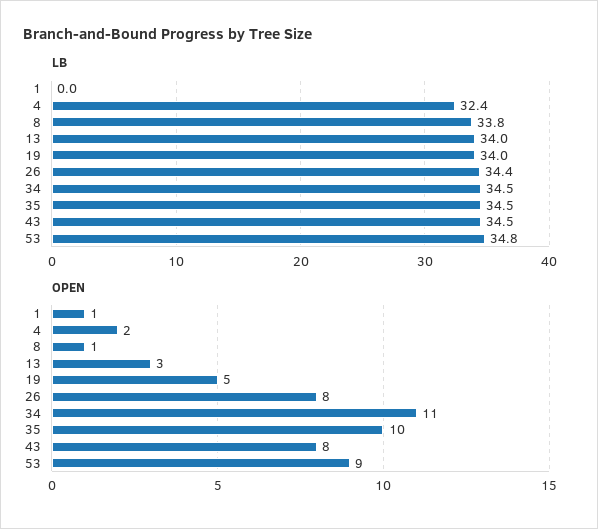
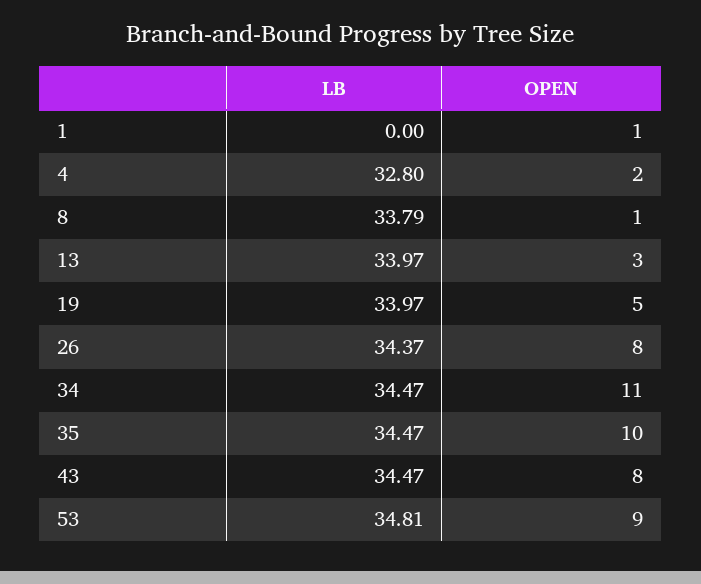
  {
    "LB": {
      "1": 0,
-     "4": 32.4,
+     "4": 32.8,
      "8": 33.79,
      "13": 33.97,
      "19": 33.97,
      "26": 34.37,
      "34": 34.47,
      "35": 34.47,
      "43": 34.47,
      "53": 34.81
    },
    "OPEN": {
      "1": 1,
      "4": 2,
      "8": 1,
      "13": 3,
      "19": 5,
      "26": 8,
      "34": 11,
      "35": 10,
      "43": 8,
      "53": 9
    }
  }

